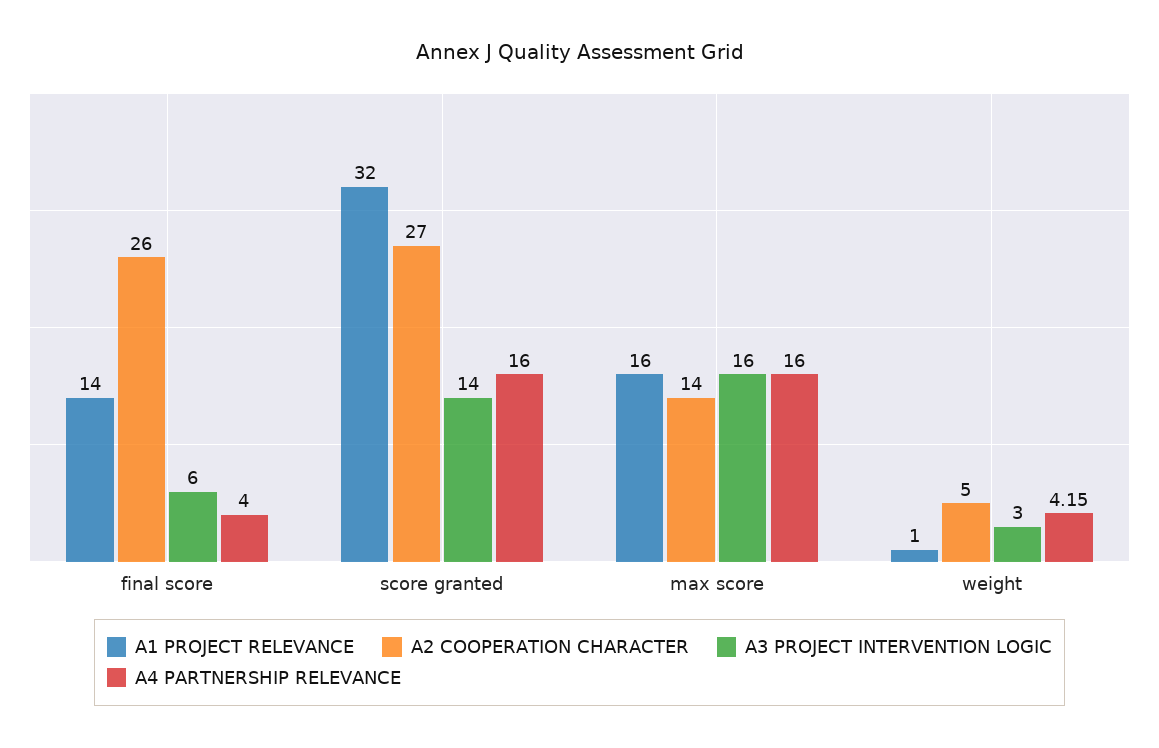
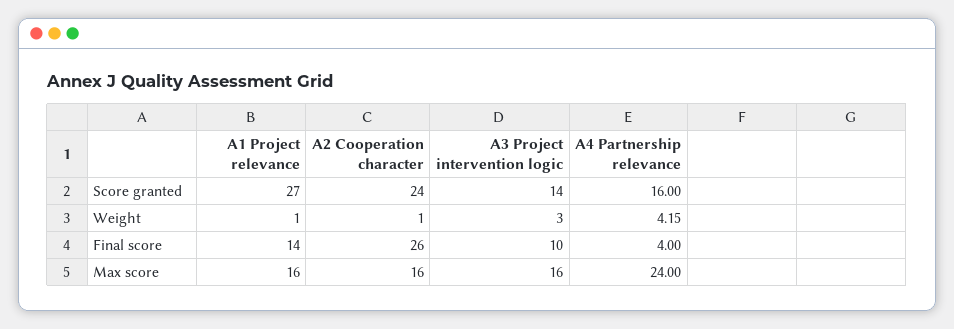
  {
    "A1 PROJECT RELEVANCE": {
      "final score": 14,
-     "score granted": 32,
+     "score granted": 27,
      "max score": 16,
      "weight": 1
    },
    "A2 COOPERATION CHARACTER": {
      "final score": 26,
-     "score granted": 27,
+     "score granted": 24,
-     "max score": 14,
+     "max score": 16,
-     "weight": 5
+     "weight": 1
    },
    "A3 PROJECT INTERVENTION LOGIC": {
-     "final score": 6,
+     "final score": 10,
      "score granted": 14,
      "max score": 16,
      "weight": 3
    },
    "A4 PARTNERSHIP RELEVANCE": {
      "final score": 4,
      "score granted": 16,
-     "max score": 16,
+     "max score": 24,
      "weight": 4.15
    }
  }

